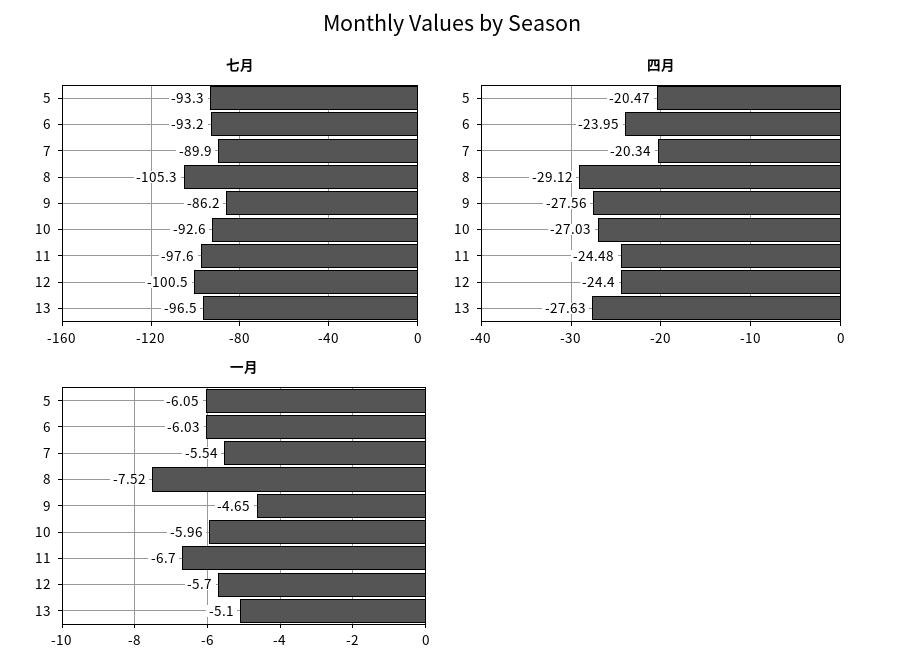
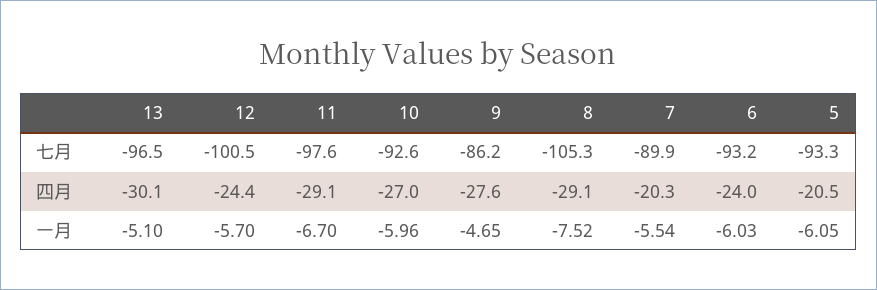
  {
    "七月": {
      "5": -93.3,
      "6": -93.2,
      "7": -89.9,
      "8": -105.3,
      "9": -86.2,
      "10": -92.6,
      "11": -97.6,
      "12": -100.5,
      "13": -96.5
    },
    "四月": {
      "5": -20.47,
      "6": -23.95,
      "7": -20.34,
      "8": -29.12,
      "9": -27.56,
      "10": -27.03,
-     "11": -24.48,
+     "11": -29.1,
      "12": -24.4,
-     "13": -27.63
+     "13": -30.1
    },
    "一月": {
      "5": -6.05,
      "6": -6.03,
      "7": -5.54,
      "8": -7.52,
      "9": -4.65,
      "10": -5.96,
      "11": -6.7,
      "12": -5.7,
      "13": -5.1
    }
  }

